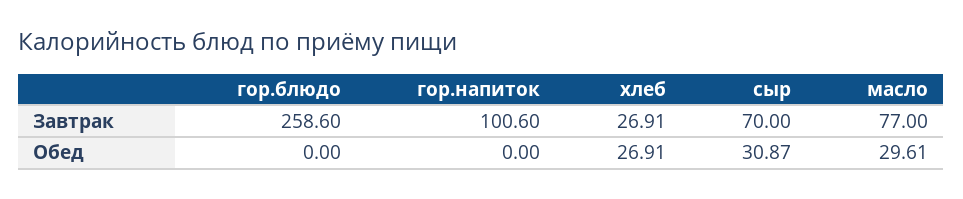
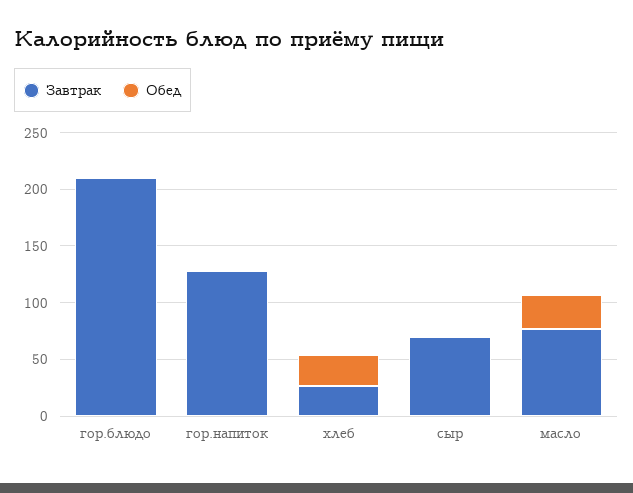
  {
    "Завтрак": {
-     "гор.блюдо": 258.6,
+     "гор.блюдо": 210,
-     "гор.напиток": 100.6,
+     "гор.напиток": 130,
      "хлеб": 26.91,
      "сыр": 70,
      "масло": 77
    },
    "Обед": {
      "гор.блюдо": 0,
      "гор.напиток": 0,
      "хлеб": 26.91,
-     "сыр": 30.87,
+     "сыр": 0,
      "масло": 29.61
    }
  }

